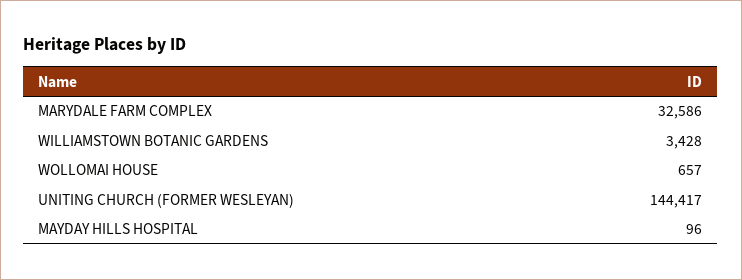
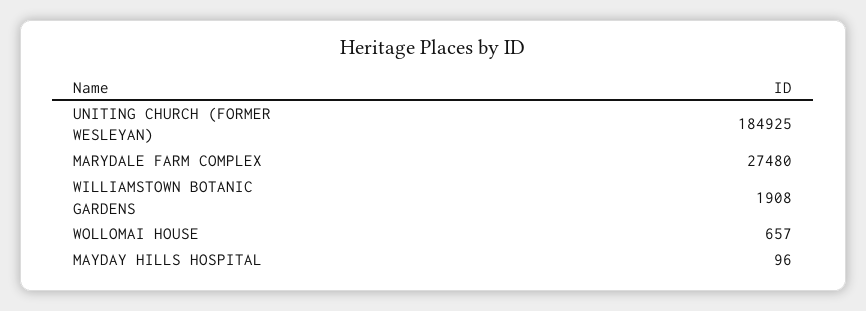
  {
-   "MARYDALE FARM COMPLEX": 32586,
+   "MARYDALE FARM COMPLEX": 27480,
-   "WILLIAMSTOWN BOTANIC GARDENS": 3428,
+   "WILLIAMSTOWN BOTANIC GARDENS": 1908,
    "WOLLOMAI HOUSE": 657,
-   "UNITING CHURCH (FORMER WESLEYAN)": 144417,
+   "UNITING CHURCH (FORMER WESLEYAN)": 184925,
    "MAYDAY HILLS HOSPITAL": 96
  }

